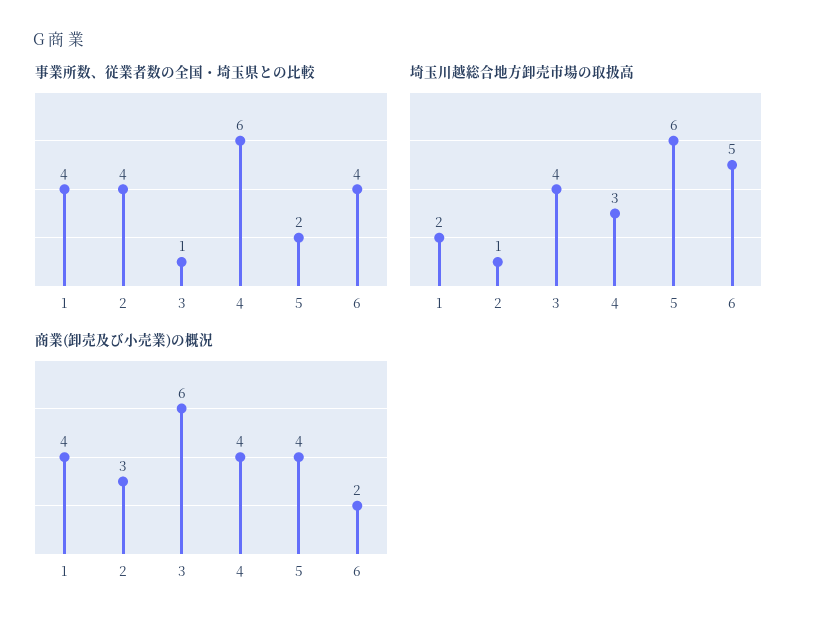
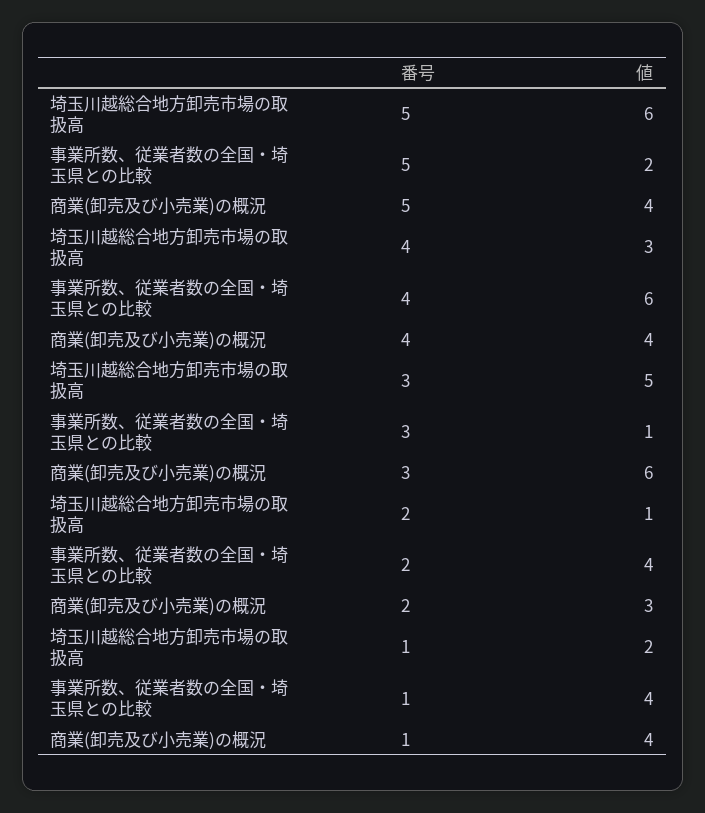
  {
    "事業所数、従業者数の全国・埼玉県との比較": {
      "1": 4,
      "2": 4,
      "3": 1,
      "4": 6,
-     "5": 2,
+     "5": 2
-     "6": 4
    },
    "埼玉川越総合地方卸売市場の取扱高": {
      "1": 2,
      "2": 1,
-     "3": 4,
+     "3": 5,
      "4": 3,
-     "5": 6,
+     "5": 6
-     "6": 5
    },
    "商業(卸売及び小売業)の概況": {
      "1": 4,
      "2": 3,
      "3": 6,
      "4": 4,
-     "5": 4,
+     "5": 4
-     "6": 2
    }
  }

